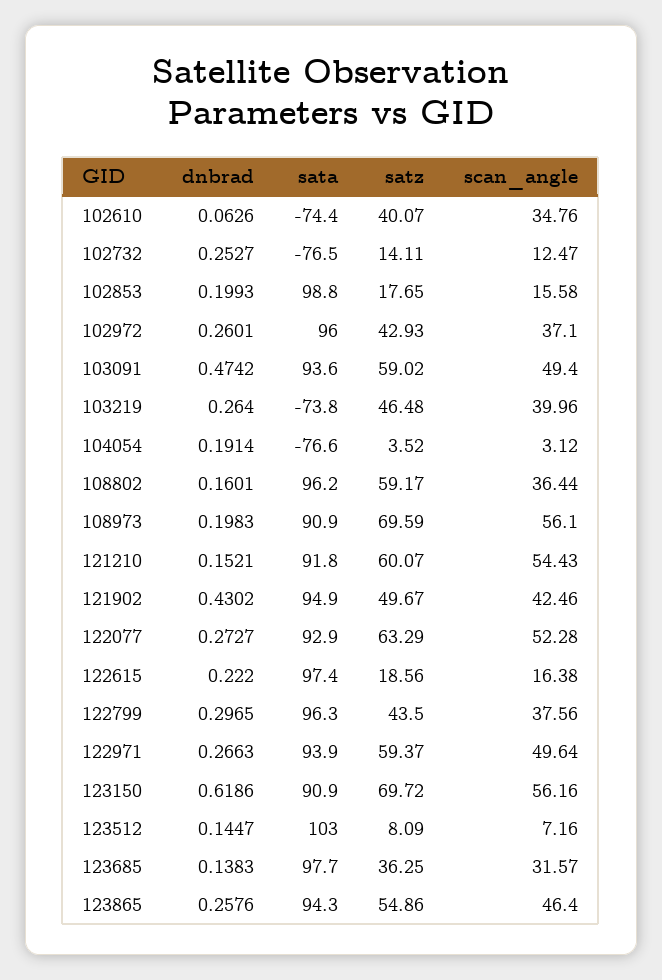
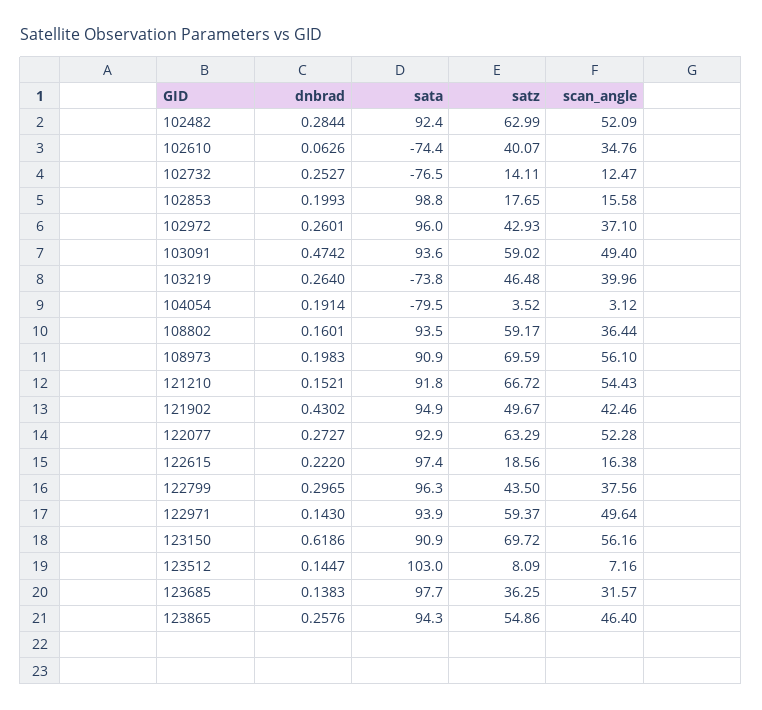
  {
    "dnbrad": {
      "102610": 0.0626,
      "102732": 0.2527,
      "102853": 0.1993,
      "102972": 0.2601,
      "103091": 0.4742,
      "103219": 0.264,
      "104054": 0.1914,
      "108802": 0.1601,
      "108973": 0.1983,
      "121210": 0.1521,
      "121902": 0.4302,
      "122077": 0.2727,
      "122615": 0.222,
      "122799": 0.2965,
-     "122971": 0.2663,
+     "122971": 0.143,
      "123150": 0.6186,
      "123512": 0.1447,
      "123685": 0.1383,
-     "123865": 0.2576
+     "123865": 0.2576,
+     "102482": 0.2844
    },
    "sata": {
      "102610": -74.4,
      "102732": -76.5,
      "102853": 98.8,
      "102972": 96,
      "103091": 93.6,
      "103219": -73.8,
-     "104054": -76.6,
+     "104054": -79.5,
-     "108802": 96.2,
+     "108802": 93.5,
      "108973": 90.9,
      "121210": 91.8,
      "121902": 94.9,
      "122077": 92.9,
      "122615": 97.4,
      "122799": 96.3,
      "122971": 93.9,
      "123150": 90.9,
      "123512": 103,
      "123685": 97.7,
-     "123865": 94.3
+     "123865": 94.3,
+     "102482": 92.4
    },
    "satz": {
      "102610": 40.07,
      "102732": 14.11,
      "102853": 17.65,
      "102972": 42.93,
      "103091": 59.02,
      "103219": 46.48,
      "104054": 3.52,
      "108802": 59.17,
      "108973": 69.59,
-     "121210": 60.07,
+     "121210": 66.72,
      "121902": 49.67,
      "122077": 63.29,
      "122615": 18.56,
      "122799": 43.5,
      "122971": 59.37,
      "123150": 69.72,
      "123512": 8.09,
      "123685": 36.25,
-     "123865": 54.86
+     "123865": 54.86,
+     "102482": 62.99
    },
    "scan_angle": {
      "102610": 34.76,
      "102732": 12.47,
      "102853": 15.58,
      "102972": 37.1,
      "103091": 49.4,
      "103219": 39.96,
      "104054": 3.12,
      "108802": 36.44,
      "108973": 56.1,
      "121210": 54.43,
      "121902": 42.46,
      "122077": 52.28,
      "122615": 16.38,
      "122799": 37.56,
      "122971": 49.64,
      "123150": 56.16,
      "123512": 7.16,
      "123685": 31.57,
-     "123865": 46.4
+     "123865": 46.4,
+     "102482": 52.09
    }
  }

